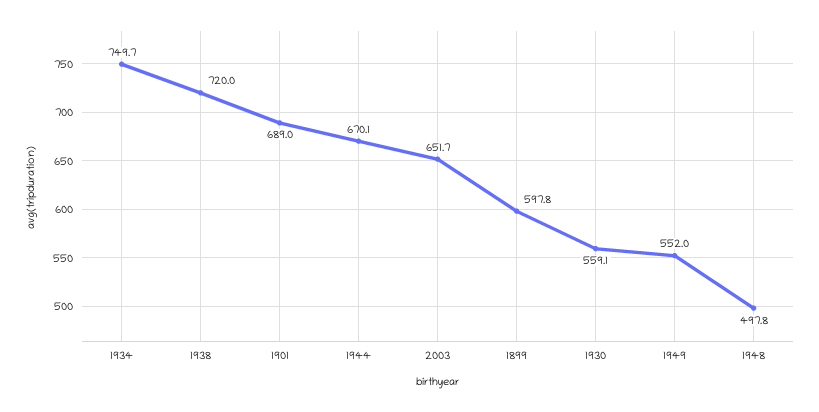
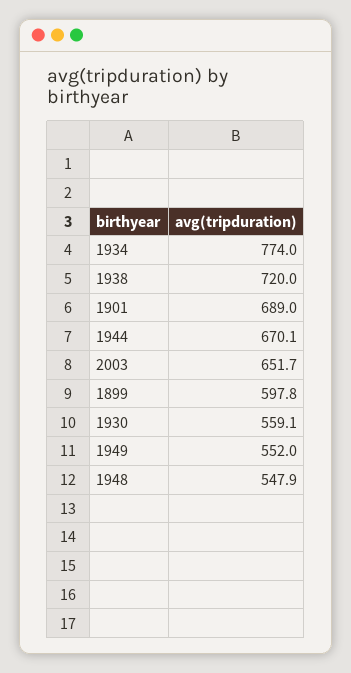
  {
-   "1934": 749.7,
+   "1934": 774,
    "1938": 720,
    "1901": 689,
    "1944": 670.1,
    "2003": 651.7,
    "1899": 597.8,
    "1930": 559.1,
    "1949": 552,
-   "1948": 497.8
+   "1948": 547.9
  }

